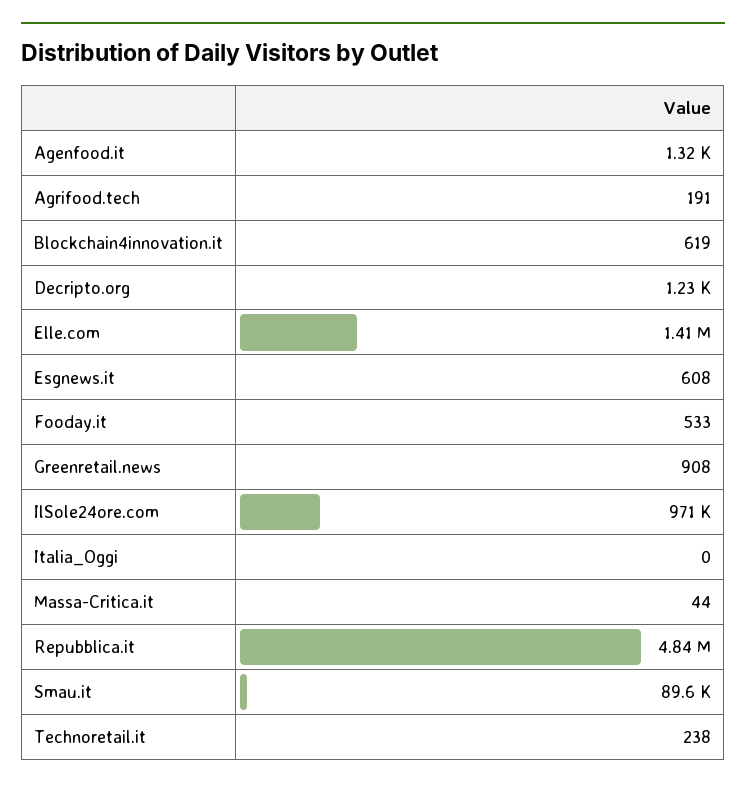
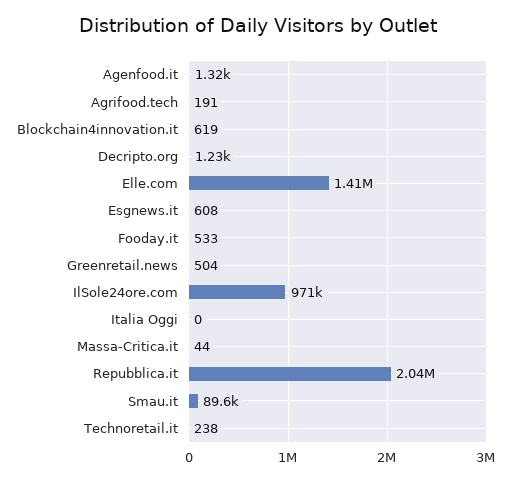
  {
    "Agenfood.it": 1320,
    "Agrifood.tech": 191,
    "Blockchain4innovation.it": 619,
    "Decripto.org": 1230,
    "Elle.com": 1410000,
    "Esgnews.it": 608,
    "Fooday.it": 533,
-   "Greenretail.news": 908,
+   "Greenretail.news": 504,
    "IlSole24ore.com": 971000,
    "Italia_Oggi": 0,
    "Massa-Critica.it": 44,
-   "Repubblica.it": 4840000,
+   "Repubblica.it": 2040000,
    "Smau.it": 89600,
    "Technoretail.it": 238
  }

